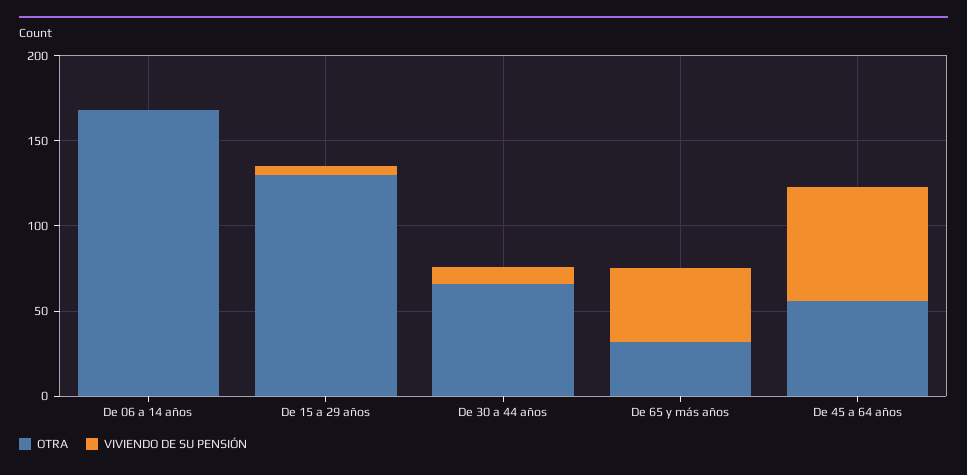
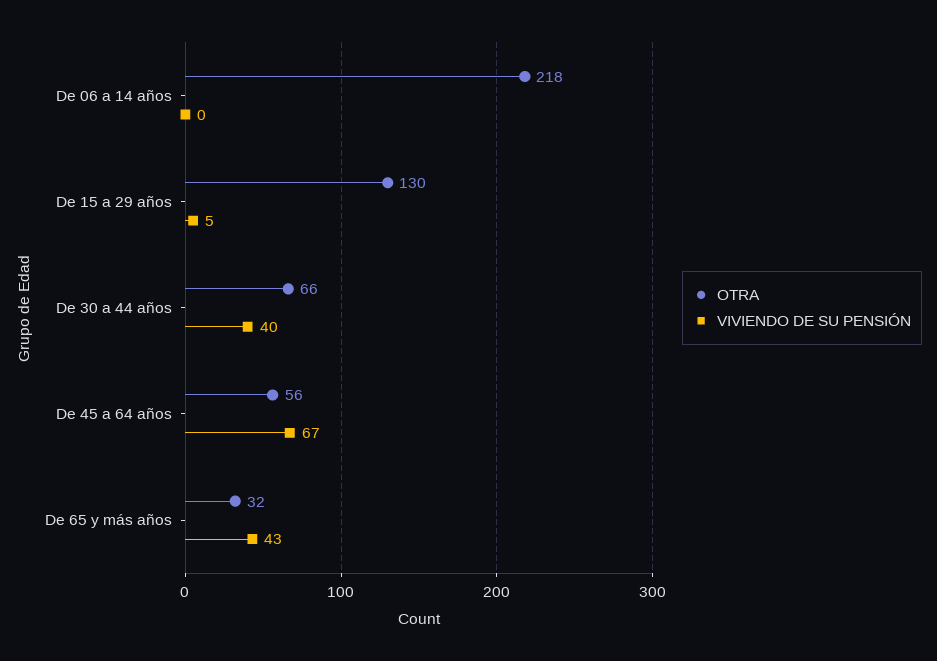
  {
    "OTRA": {
-     "De 06 a 14 años": 170,
+     "De 06 a 14 años": 218,
      "De 15 a 29 años": 130,
      "De 30 a 44 años": 66,
      "De 65 y más años": 32,
      "De 45 a 64 años": 56
    },
    "VIVIENDO DE SU PENSIÓN": {
      "De 06 a 14 años": 0,
      "De 15 a 29 años": 5,
-     "De 30 a 44 años": 10,
+     "De 30 a 44 años": 40,
      "De 65 y más años": 43,
      "De 45 a 64 años": 67
    }
  }

